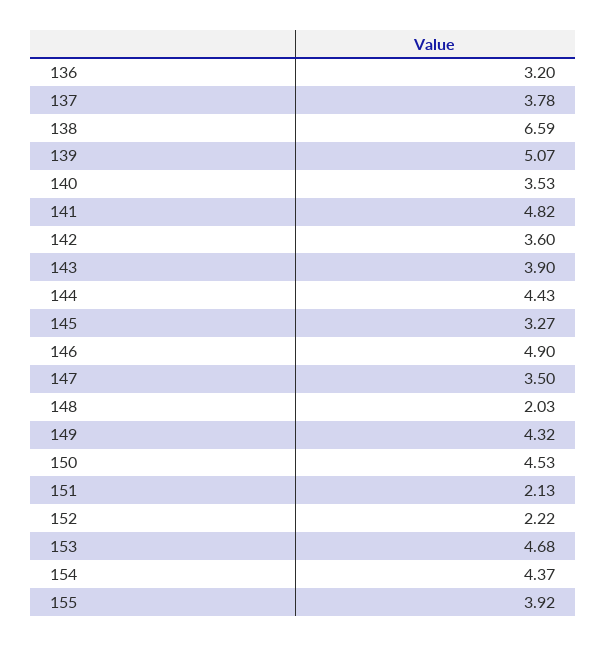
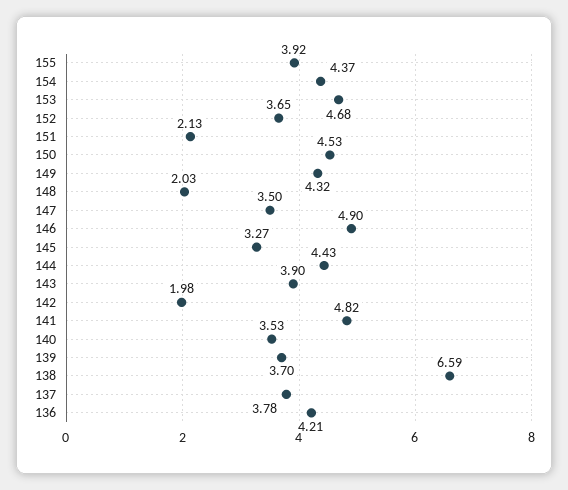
  {
-   "136": 3.2,
+   "136": 4.21,
    "137": 3.78,
    "138": 6.59,
-   "139": 5.07,
+   "139": 3.7,
    "140": 3.53,
    "141": 4.82,
-   "142": 3.6,
+   "142": 1.98,
    "143": 3.9,
    "144": 4.43,
    "145": 3.27,
    "146": 4.9,
    "147": 3.5,
    "148": 2.03,
    "149": 4.32,
    "150": 4.53,
    "151": 2.13,
-   "152": 2.22,
+   "152": 3.65,
    "153": 4.68,
    "154": 4.37,
    "155": 3.92
  }

